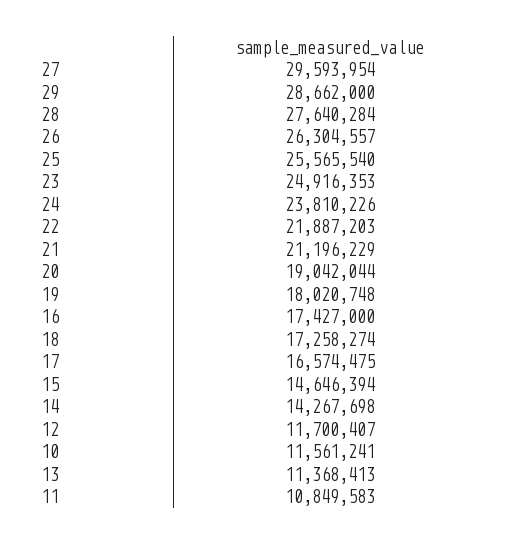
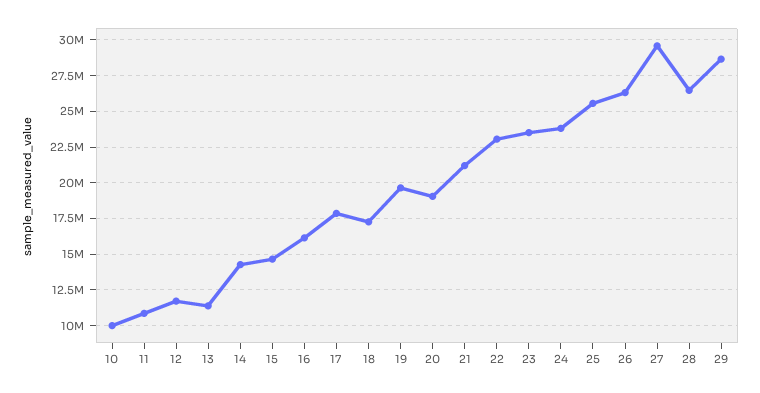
  {
    "27": 29593954,
    "29": 28662000,
-   "28": 27640284,
+   "28": 26500000,
    "26": 26304557,
    "25": 25565540,
-   "23": 24916353,
+   "23": 23500000,
    "24": 23810226,
-   "22": 21887203,
+   "22": 23000000,
    "21": 21196229,
    "20": 19042044,
-   "19": 18020748,
+   "19": 19500000,
-   "16": 17427000,
+   "16": 16000000,
    "18": 17258274,
-   "17": 16574475,
+   "17": 18000000,
    "15": 14646394,
    "14": 14267698,
    "12": 11700407,
-   "10": 11561241,
+   "10": 10000000,
    "13": 11368413,
    "11": 10849583
  }

